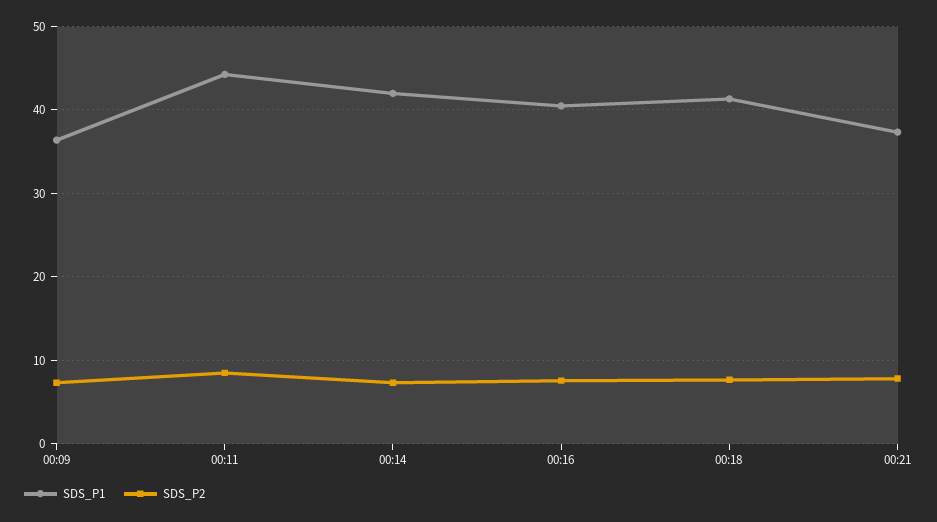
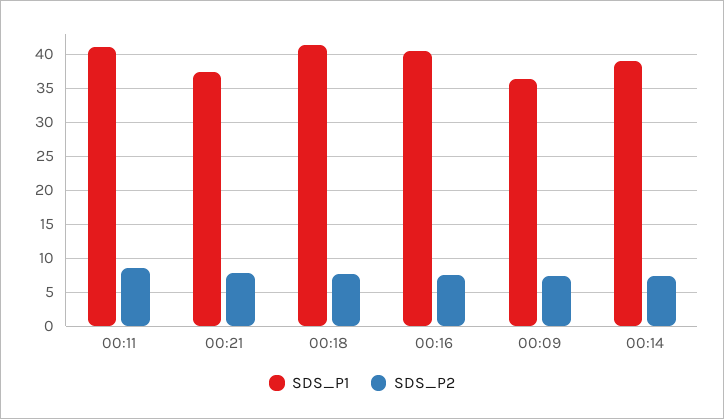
  {
    "SDS_P1": {
      "00:09": 36,
-     "00:11": 44,
+     "00:11": 41,
-     "00:14": 42,
+     "00:14": 39,
      "00:16": 41,
      "00:18": 41,
      "00:21": 37
    },
    "SDS_P2": {
      "00:09": 7,
      "00:11": 8,
      "00:14": 7,
      "00:16": 8,
      "00:18": 8,
      "00:21": 8
    }
  }

